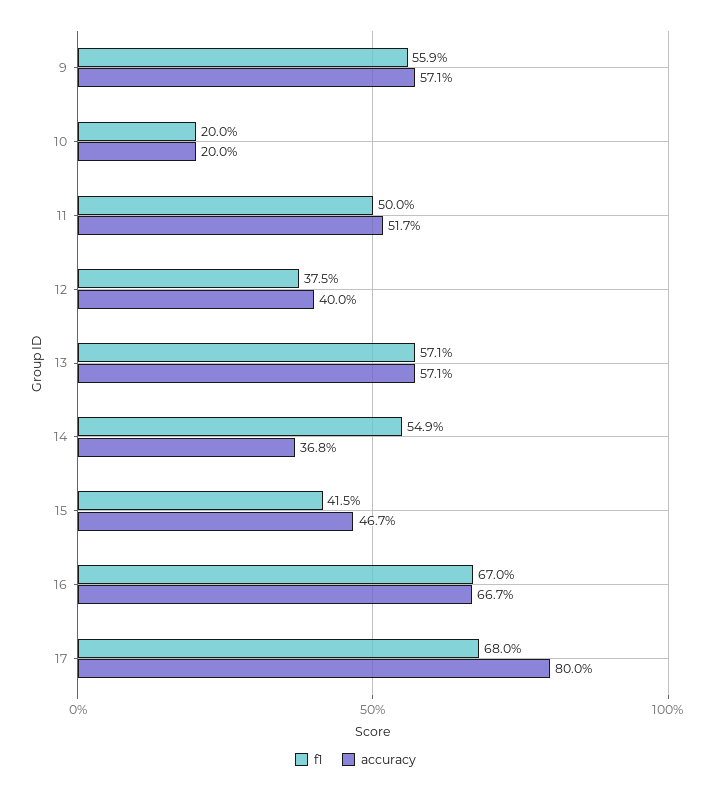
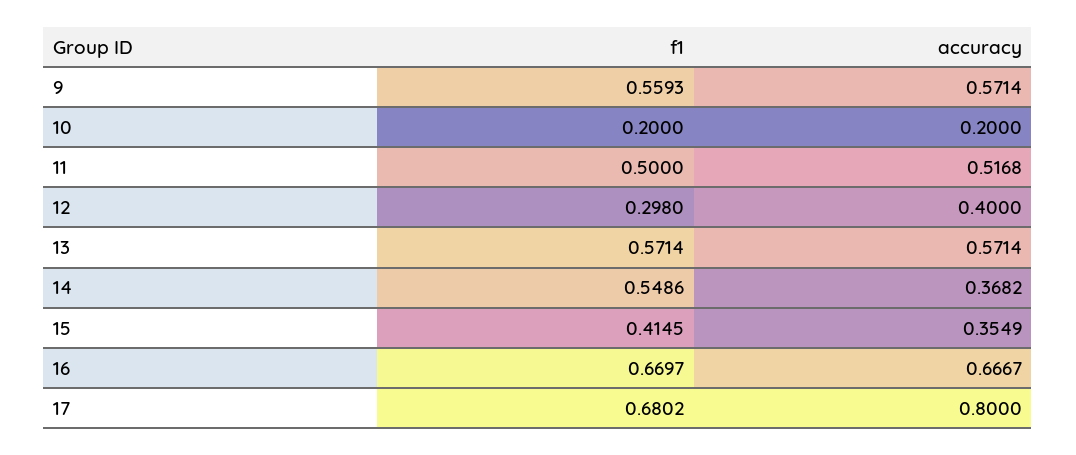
  {
    "f1": {
      "9": 0.5593,
      "10": 0.2,
      "11": 0.5,
-     "12": 0.375,
+     "12": 0.298,
      "13": 0.5714,
      "14": 0.5486,
      "15": 0.4145,
      "16": 0.6697,
      "17": 0.6802
    },
    "accuracy": {
      "9": 0.5714,
      "10": 0.2,
      "11": 0.5168,
      "12": 0.4,
      "13": 0.5714,
      "14": 0.3682,
-     "15": 0.467,
+     "15": 0.3549,
      "16": 0.6667,
      "17": 0.8
    }
  }

